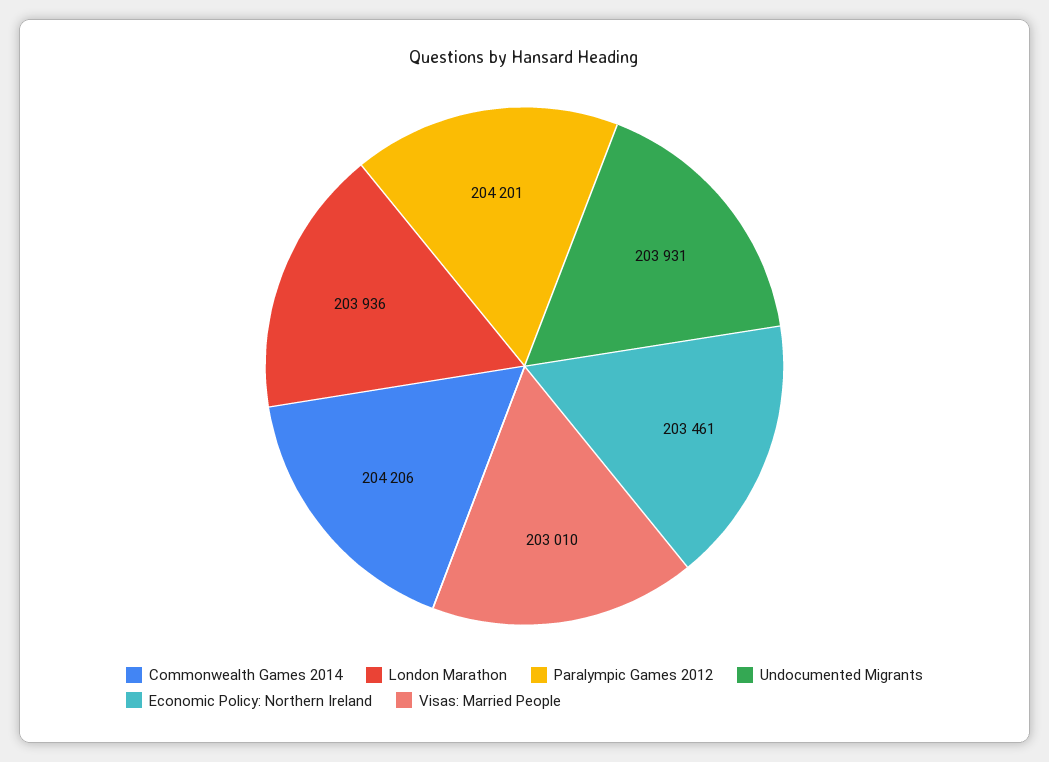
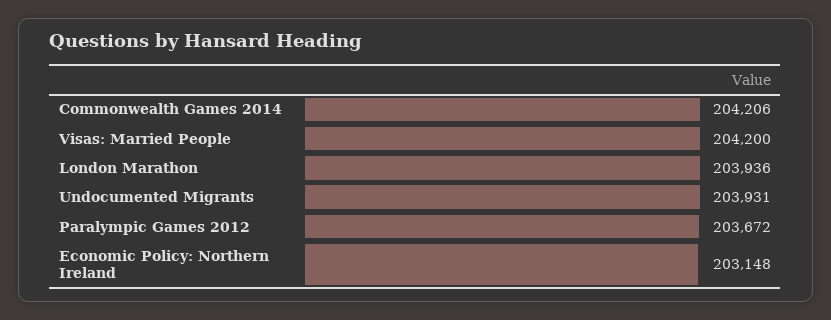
  {
    "Commonwealth Games 2014": 204206,
    "London Marathon": 203936,
-   "Paralympic Games 2012": 204201,
+   "Paralympic Games 2012": 203672,
    "Undocumented Migrants": 203931,
-   "Economic Policy: Northern Ireland": 203461,
+   "Economic Policy: Northern Ireland": 203148,
-   "Visas: Married People": 203010
+   "Visas: Married People": 204200
  }

